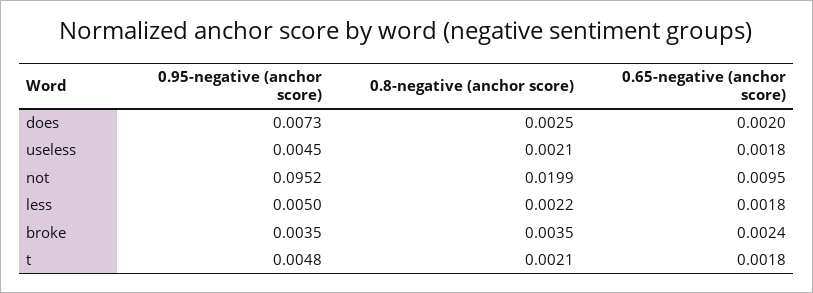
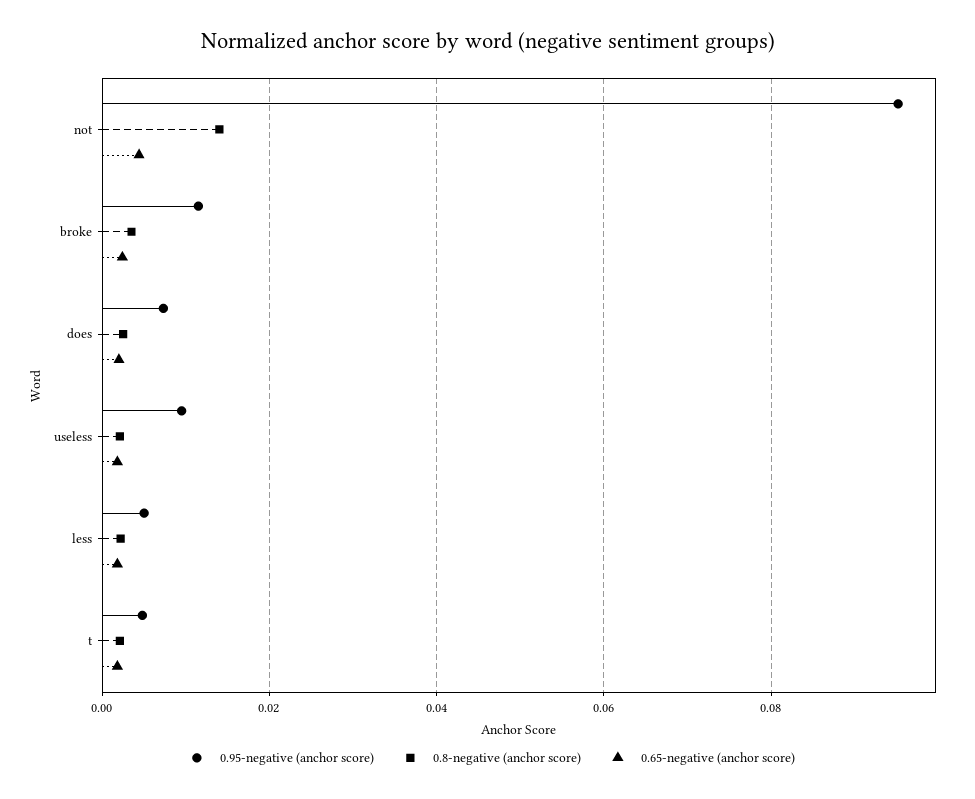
  {
    "0.95-negative (anchor score)": {
      "does": 0.0073,
-     "useless": 0.0045,
+     "useless": 0.01,
      "not": 0.0952,
      "less": 0.005,
-     "broke": 0.0035,
+     "broke": 0.012,
      "t": 0.0048
    },
    "0.8-negative (anchor score)": {
      "does": 0.0025,
      "useless": 0.0021,
-     "not": 0.0199,
+     "not": 0.014,
      "less": 0.0022,
      "broke": 0.0035,
      "t": 0.0021
    },
    "0.65-negative (anchor score)": {
      "does": 0.002,
      "useless": 0.0018,
-     "not": 0.0095,
+     "not": 0.004,
      "less": 0.0018,
      "broke": 0.0024,
      "t": 0.0018
    }
  }

